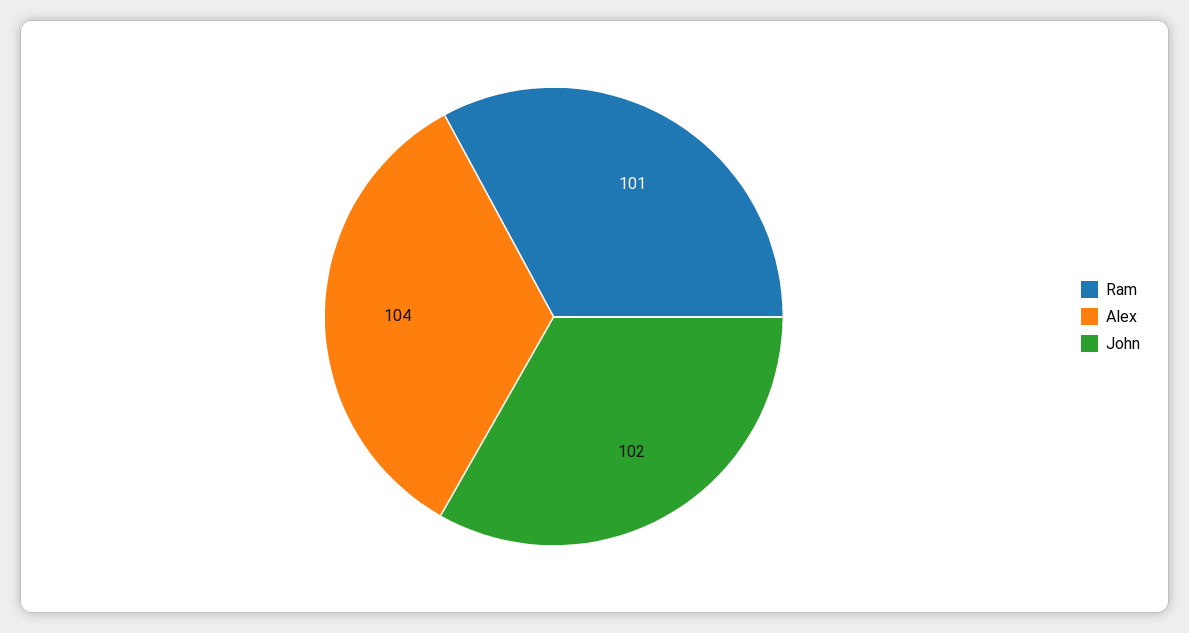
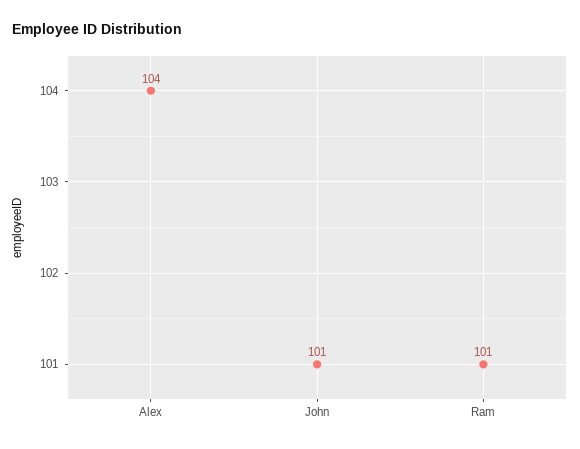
  {
    "Ram": 101,
    "Alex": 104,
-   "John": 102
+   "John": 101
  }

